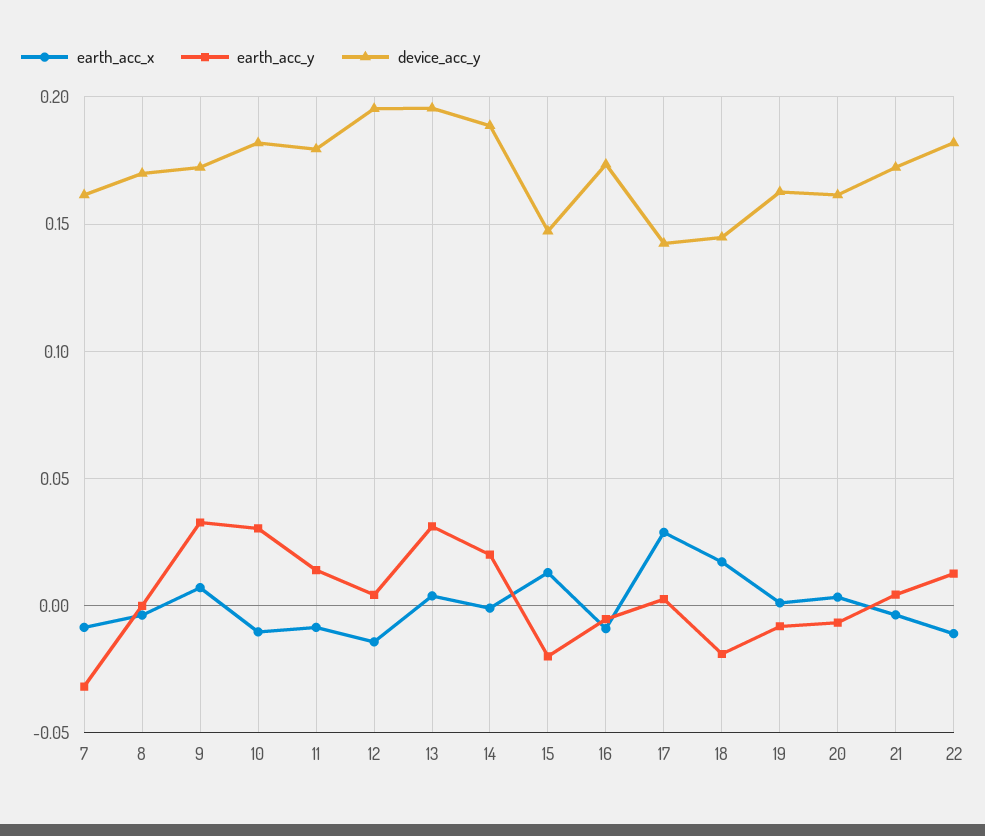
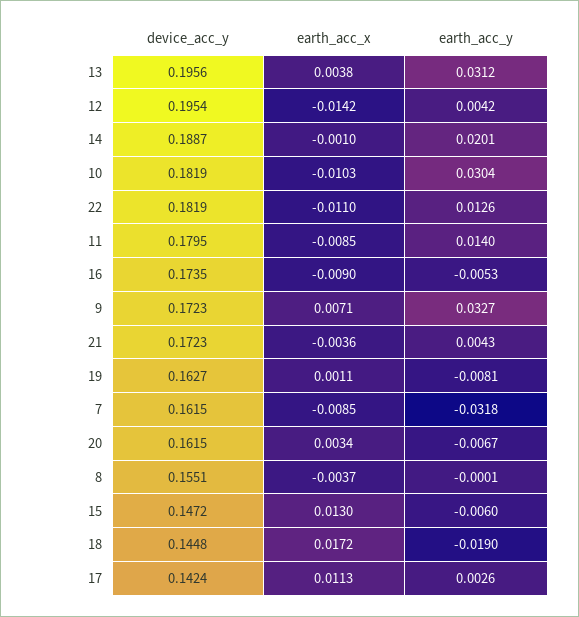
  {
    "earth_acc_x": {
      "7": -0.0085,
      "8": -0.0037,
      "9": 0.0071,
      "10": -0.0103,
      "11": -0.0085,
      "12": -0.0142,
      "13": 0.0038,
      "14": -0.001,
      "15": 0.013,
      "16": -0.009,
-     "17": 0.03,
+     "17": 0.0113,
      "18": 0.0172,
      "19": 0.0011,
      "20": 0.0034,
      "21": -0.0036,
      "22": -0.011
    },
    "earth_acc_y": {
      "7": -0.0318,
      "8": -0.0001,
      "9": 0.0327,
      "10": 0.0304,
      "11": 0.014,
      "12": 0.0042,
      "13": 0.0312,
      "14": 0.0201,
-     "15": -0.02,
+     "15": -0.006,
      "16": -0.0053,
      "17": 0.0026,
      "18": -0.019,
      "19": -0.0081,
      "20": -0.0067,
      "21": 0.0043,
      "22": 0.0126
    },
    "device_acc_y": {
      "7": 0.1615,
-     "8": 0.17,
+     "8": 0.1551,
      "9": 0.1723,
      "10": 0.1819,
      "11": 0.1795,
      "12": 0.1954,
      "13": 0.1956,
      "14": 0.1887,
      "15": 0.1472,
      "16": 0.1735,
      "17": 0.1424,
      "18": 0.1448,
      "19": 0.1627,
      "20": 0.1615,
      "21": 0.1723,
      "22": 0.1819
    }
  }

